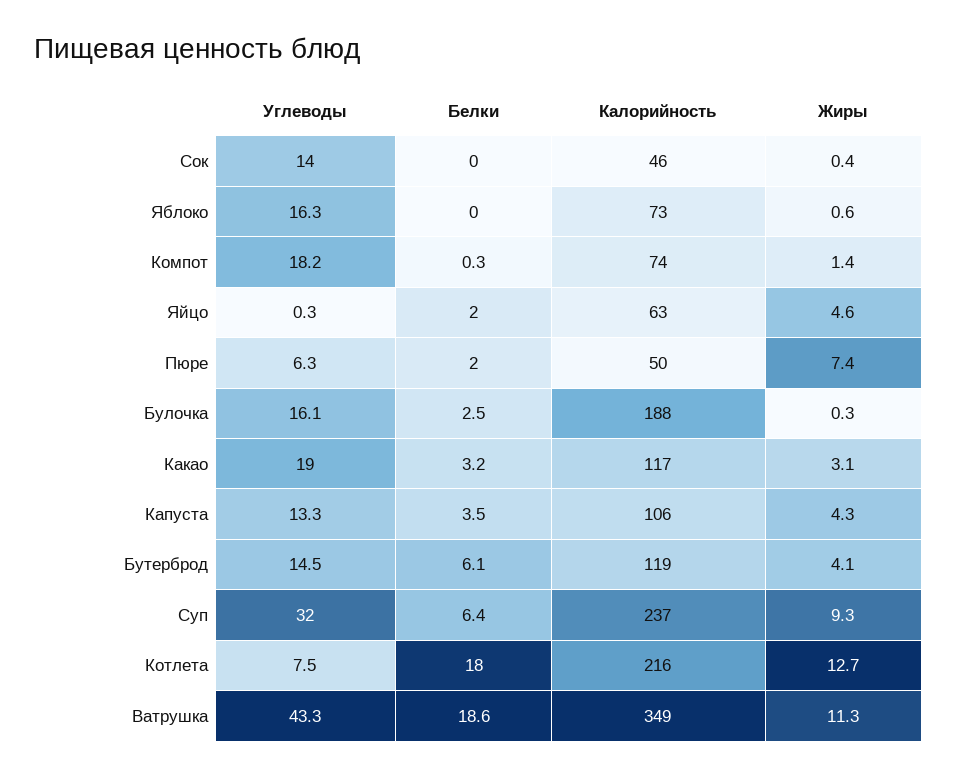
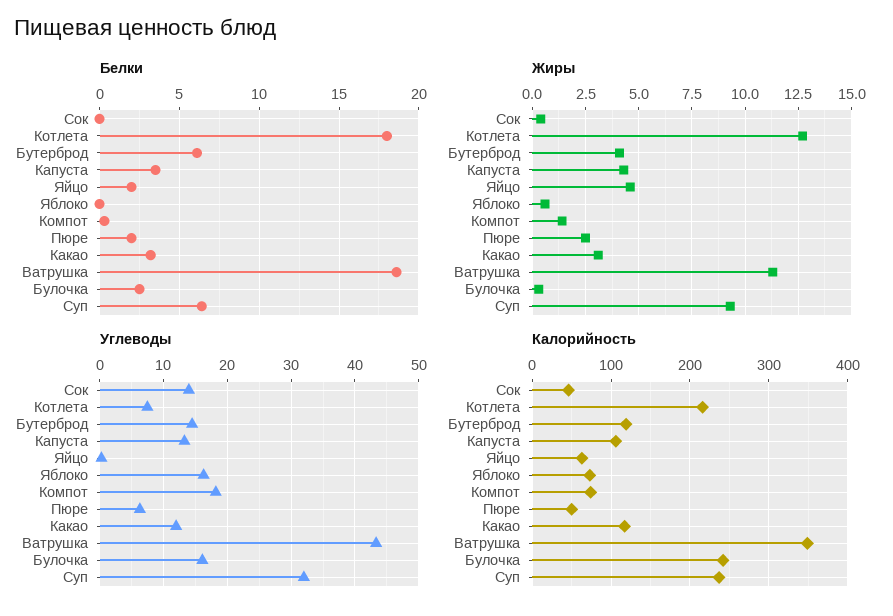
  {
    "Углеводы": {
      "Сок": 14,
      "Яблоко": 16.3,
      "Компот": 18.2,
      "Яйцо": 0.3,
      "Пюре": 6.3,
      "Булочка": 16.1,
-     "Какао": 19,
+     "Какао": 12,
      "Капуста": 13.3,
      "Бутерброд": 14.5,
      "Суп": 32,
      "Котлета": 7.5,
      "Ватрушка": 43.3
    },
    "Белки": {
      "Сок": 0,
      "Яблоко": 0,
      "Компот": 0.3,
      "Яйцо": 2,
      "Пюре": 2,
      "Булочка": 2.5,
      "Какао": 3.2,
      "Капуста": 3.5,
      "Бутерброд": 6.1,
      "Суп": 6.4,
      "Котлета": 18,
      "Ватрушка": 18.6
    },
    "Калорийность": {
      "Сок": 46,
      "Яблоко": 73,
      "Компот": 74,
      "Яйцо": 63,
      "Пюре": 50,
-     "Булочка": 188,
+     "Булочка": 240,
      "Какао": 117,
      "Капуста": 106,
      "Бутерброд": 119,
      "Суп": 237,
      "Котлета": 216,
      "Ватрушка": 349
    },
    "Жиры": {
      "Сок": 0.4,
      "Яблоко": 0.6,
      "Компот": 1.4,
      "Яйцо": 4.6,
-     "Пюре": 7.4,
+     "Пюре": 2.5,
      "Булочка": 0.3,
      "Какао": 3.1,
      "Капуста": 4.3,
      "Бутерброд": 4.1,
      "Суп": 9.3,
      "Котлета": 12.7,
      "Ватрушка": 11.3
    }
  }

